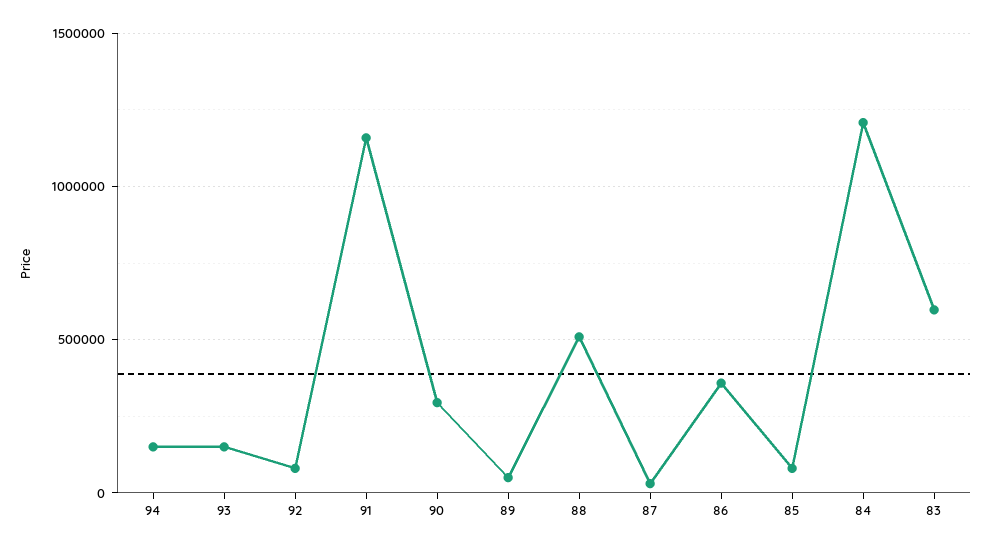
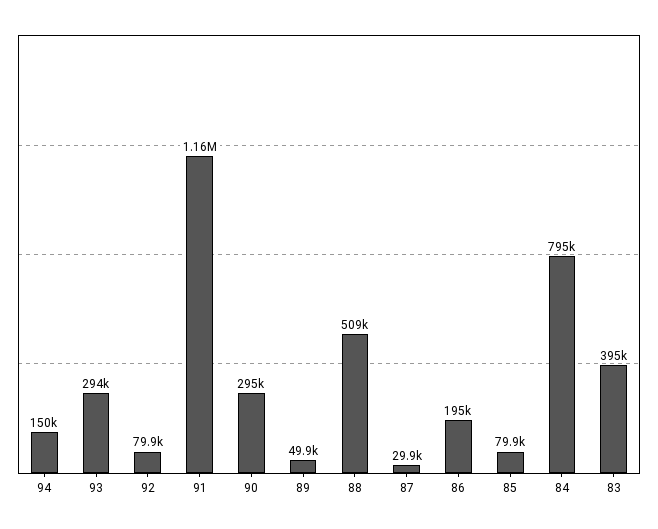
  {
    "94": 150000,
-   "93": 150000,
+   "93": 294000,
    "92": 79900,
    "91": 1160000,
    "90": 295000,
    "89": 49900,
    "88": 509000,
    "87": 29900,
-   "86": 350000,
+   "86": 195000,
    "85": 79900,
-   "84": 1200000,
+   "84": 795000,
-   "83": 600000
+   "83": 395000
  }

